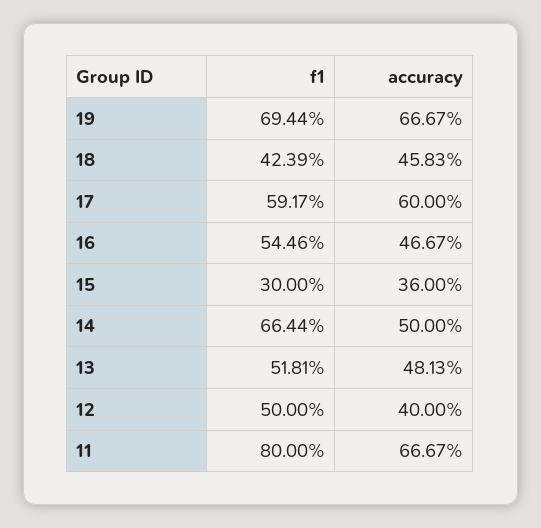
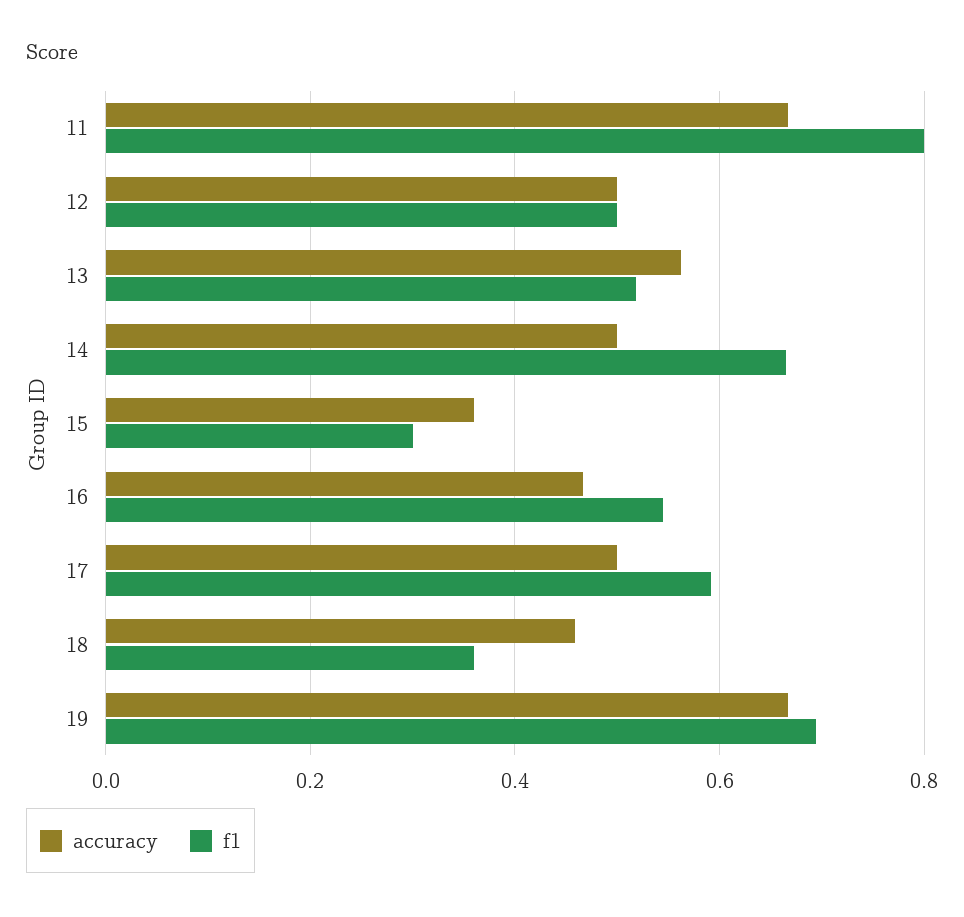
  {
    "f1": {
      "19": 0.6944,
-     "18": 0.4239,
+     "18": 0.36,
      "17": 0.5917,
      "16": 0.5446,
      "15": 0.3,
      "14": 0.6644,
      "13": 0.5181,
      "12": 0.5,
      "11": 0.8
    },
    "accuracy": {
      "19": 0.6667,
      "18": 0.4583,
-     "17": 0.6,
+     "17": 0.5,
      "16": 0.4667,
      "15": 0.36,
      "14": 0.5,
-     "13": 0.4813,
+     "13": 0.56,
-     "12": 0.4,
+     "12": 0.5,
      "11": 0.6667
    }
  }

